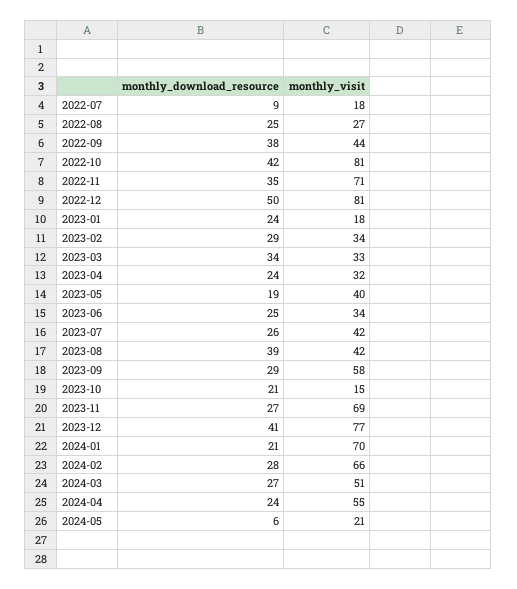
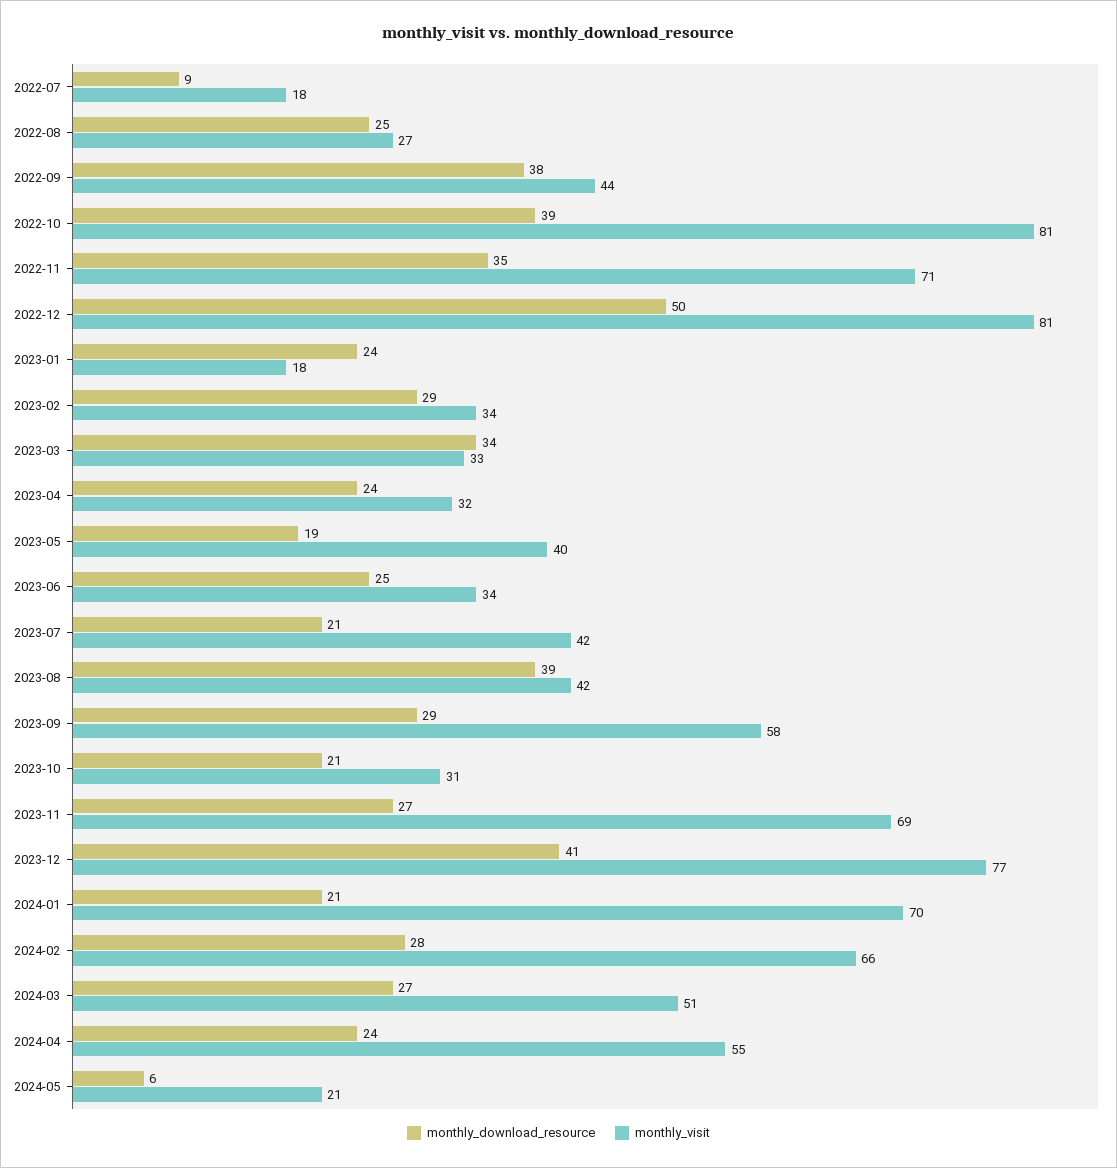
  {
    "monthly_download_resource": {
      "2022-07": 9,
      "2022-08": 25,
      "2022-09": 38,
-     "2022-10": 42,
+     "2022-10": 39,
      "2022-11": 35,
      "2022-12": 50,
      "2023-01": 24,
      "2023-02": 29,
      "2023-03": 34,
      "2023-04": 24,
      "2023-05": 19,
      "2023-06": 25,
-     "2023-07": 26,
+     "2023-07": 21,
      "2023-08": 39,
      "2023-09": 29,
      "2023-10": 21,
      "2023-11": 27,
      "2023-12": 41,
      "2024-01": 21,
      "2024-02": 28,
      "2024-03": 27,
      "2024-04": 24,
      "2024-05": 6
    },
    "monthly_visit": {
      "2022-07": 18,
      "2022-08": 27,
      "2022-09": 44,
      "2022-10": 81,
      "2022-11": 71,
      "2022-12": 81,
      "2023-01": 18,
      "2023-02": 34,
      "2023-03": 33,
      "2023-04": 32,
      "2023-05": 40,
      "2023-06": 34,
      "2023-07": 42,
      "2023-08": 42,
      "2023-09": 58,
-     "2023-10": 15,
+     "2023-10": 31,
      "2023-11": 69,
      "2023-12": 77,
      "2024-01": 70,
      "2024-02": 66,
      "2024-03": 51,
      "2024-04": 55,
      "2024-05": 21
    }
  }

